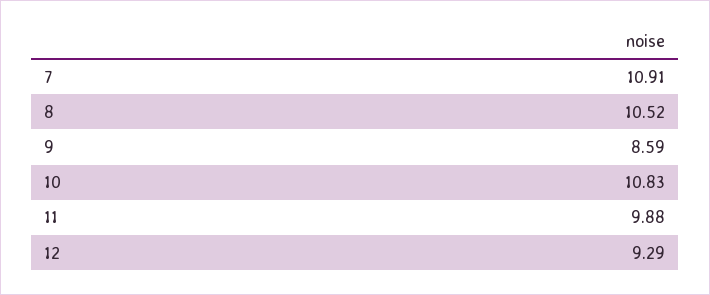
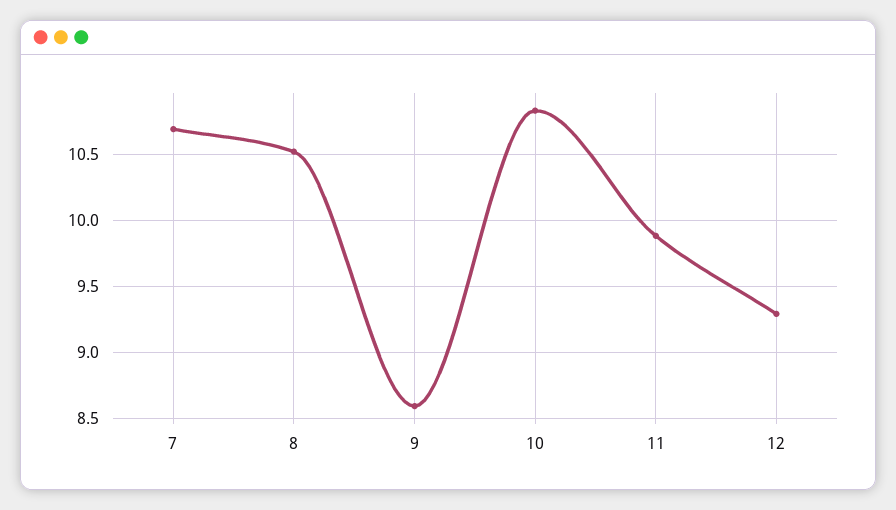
  {
-   "7": 10.91,
+   "7": 10.7,
    "8": 10.52,
    "9": 8.59,
    "10": 10.83,
    "11": 9.88,
    "12": 9.29
  }

